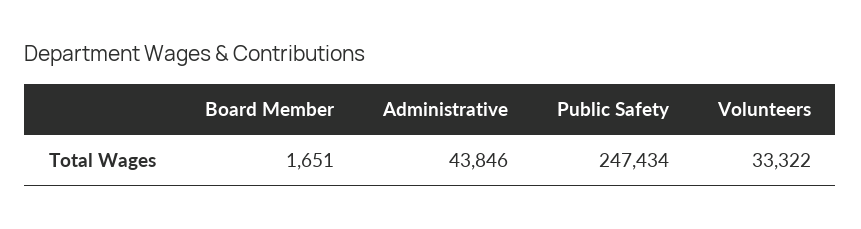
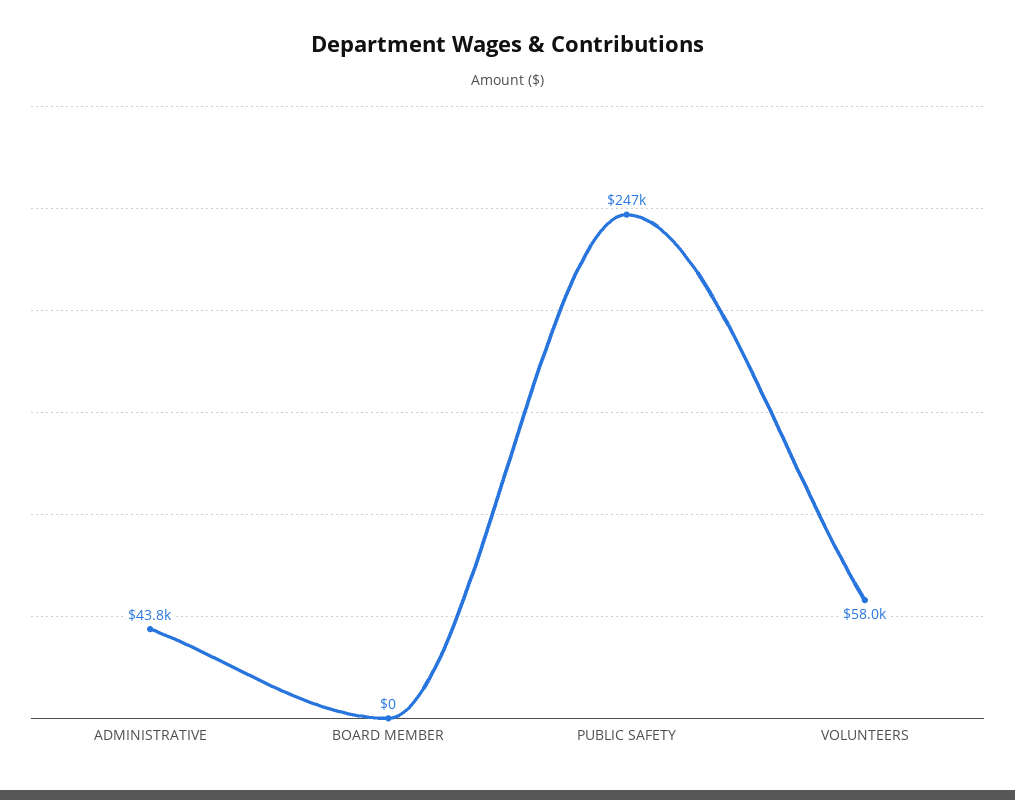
  {
-   "Board Member": 1651,
+   "Board Member": 0,
    "Administrative": 43846,
    "Public Safety": 247434,
-   "Volunteers": 33322
+   "Volunteers": 58000
  }

